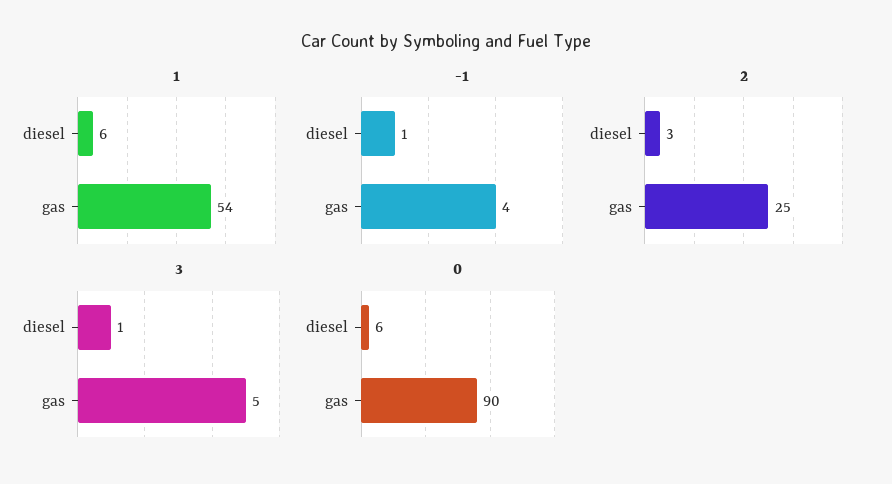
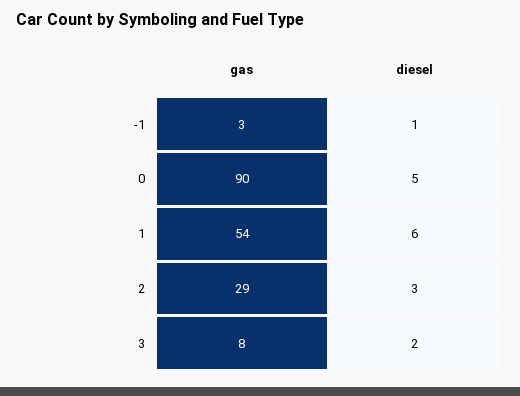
  {
    "1": {
      "diesel": 6,
      "gas": 54
    },
    "-1": {
      "diesel": 1,
-     "gas": 4
+     "gas": 3
    },
    "2": {
      "diesel": 3,
-     "gas": 25
+     "gas": 29
    },
    "3": {
-     "diesel": 1,
+     "diesel": 2,
-     "gas": 5
+     "gas": 8
    },
    "0": {
-     "diesel": 6,
+     "diesel": 5,
      "gas": 90
    }
  }

